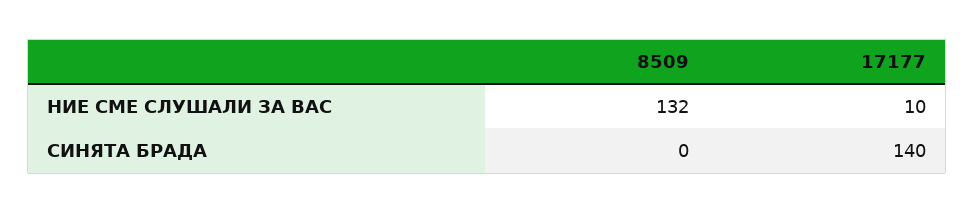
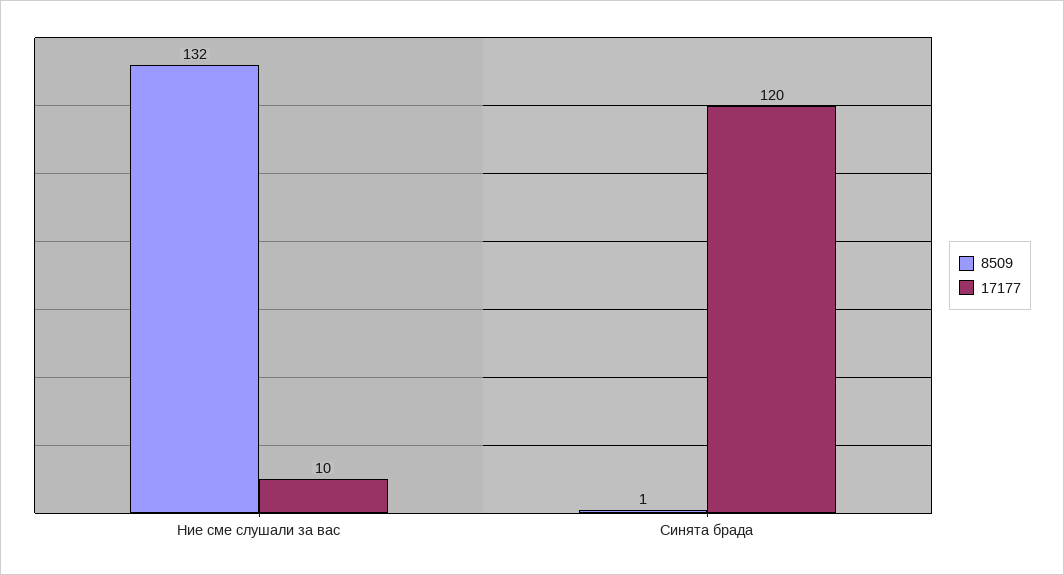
  {
    "8509": {
      "НИЕ СМЕ СЛУШАЛИ ЗА ВАС": 132,
-     "СИНЯТА БРАДА": 0
+     "СИНЯТА БРАДА": 1
    },
    "17177": {
      "НИЕ СМЕ СЛУШАЛИ ЗА ВАС": 10,
-     "СИНЯТА БРАДА": 140
+     "СИНЯТА БРАДА": 120
    }
  }

